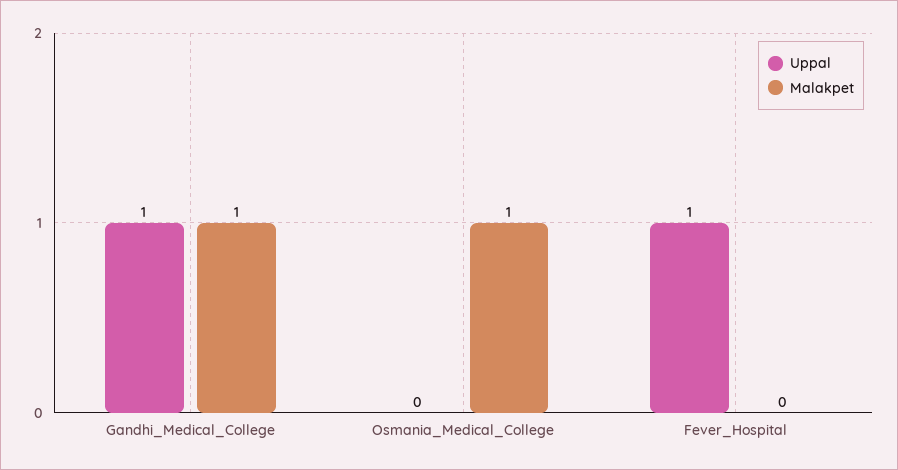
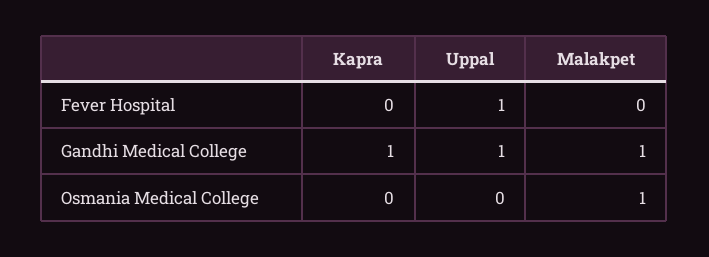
  {
    "Uppal": {
      "Gandhi_Medical_College": 1,
      "Osmania_Medical_College": 0,
      "Fever_Hospital": 1
    },
    "Malakpet": {
      "Gandhi_Medical_College": 1,
      "Osmania_Medical_College": 1,
      "Fever_Hospital": 0
-   }
+   },
+   "Kapra": {
+     "Fever_Hospital": 0,
+     "Gandhi_Medical_College": 1,
+     "Osmania_Medical_College": 0
+   }
  }

